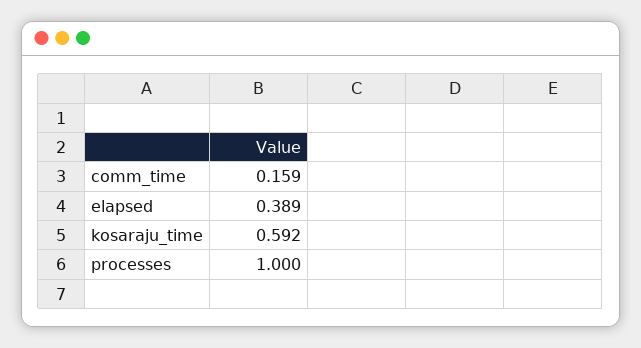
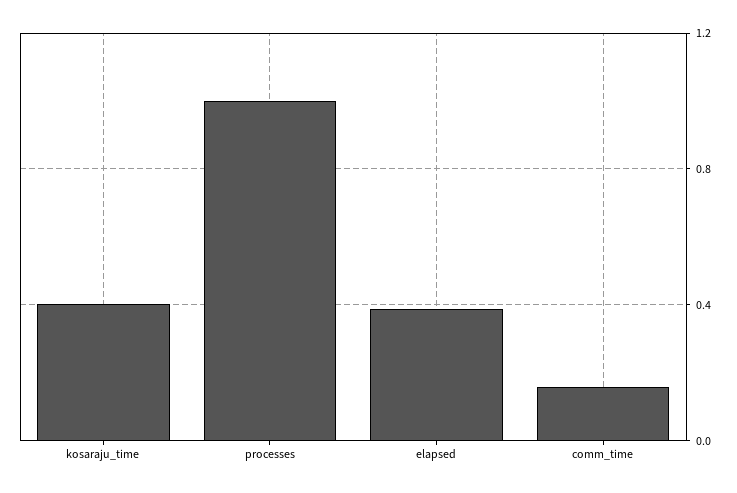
  {
    "comm_time": 0.159,
    "elapsed": 0.389,
-   "kosaraju_time": 0.592,
+   "kosaraju_time": 0.4,
    "processes": 1
  }

